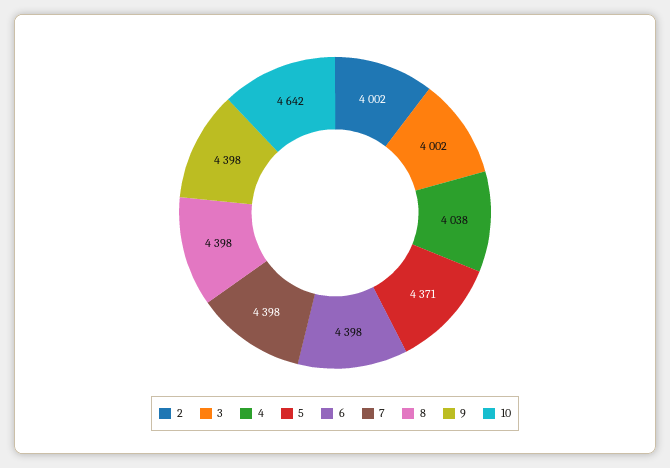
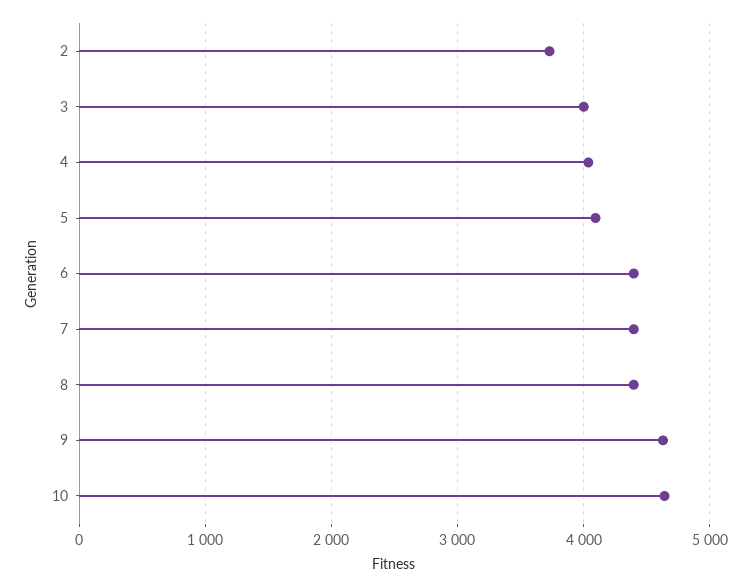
  {
-   "2": 4002,
+   "2": 3700,
    "3": 4002,
    "4": 4038,
-   "5": 4371,
+   "5": 4100,
    "6": 4398,
    "7": 4398,
    "8": 4398,
-   "9": 4398,
+   "9": 4600,
    "10": 4642
  }

